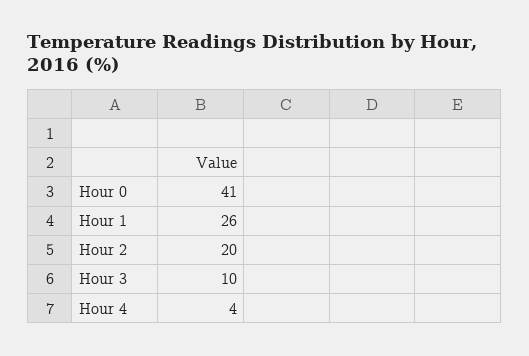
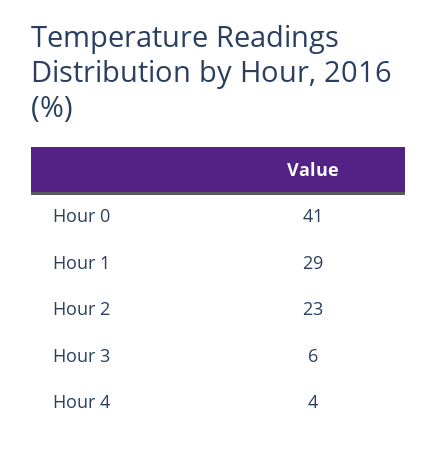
  {
    "Hour 0": 41,
-   "Hour 1": 26,
+   "Hour 1": 29,
-   "Hour 2": 20,
+   "Hour 2": 23,
-   "Hour 3": 10,
+   "Hour 3": 6,
    "Hour 4": 4
  }

